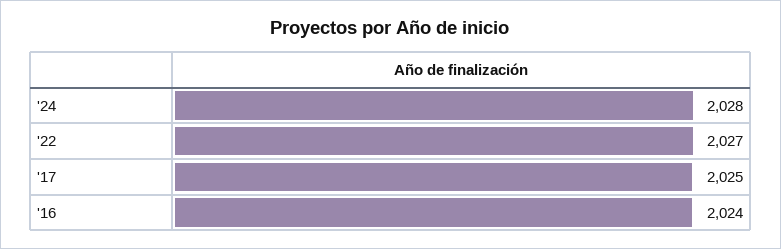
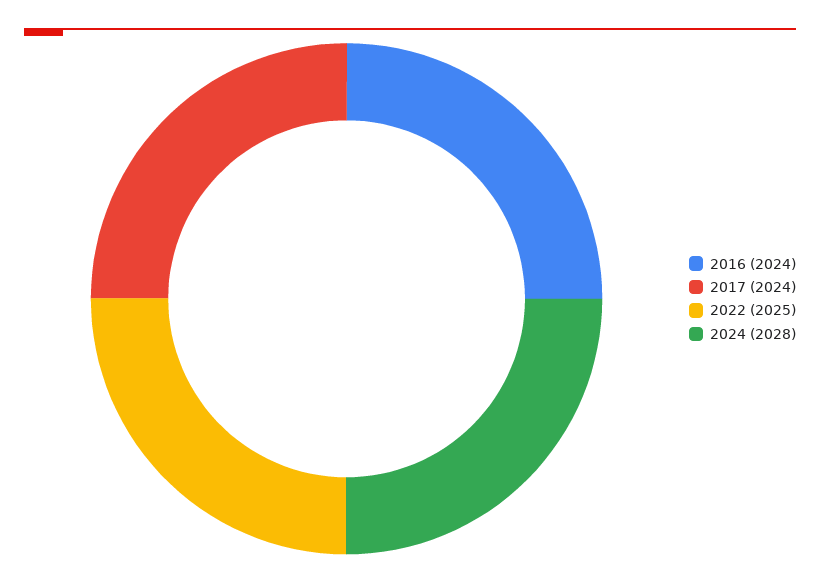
  {
    "'24": 2028,
-   "'22": 2027,
+   "'22": 2025,
-   "'17": 2025,
+   "'17": 2024,
    "'16": 2024
  }

